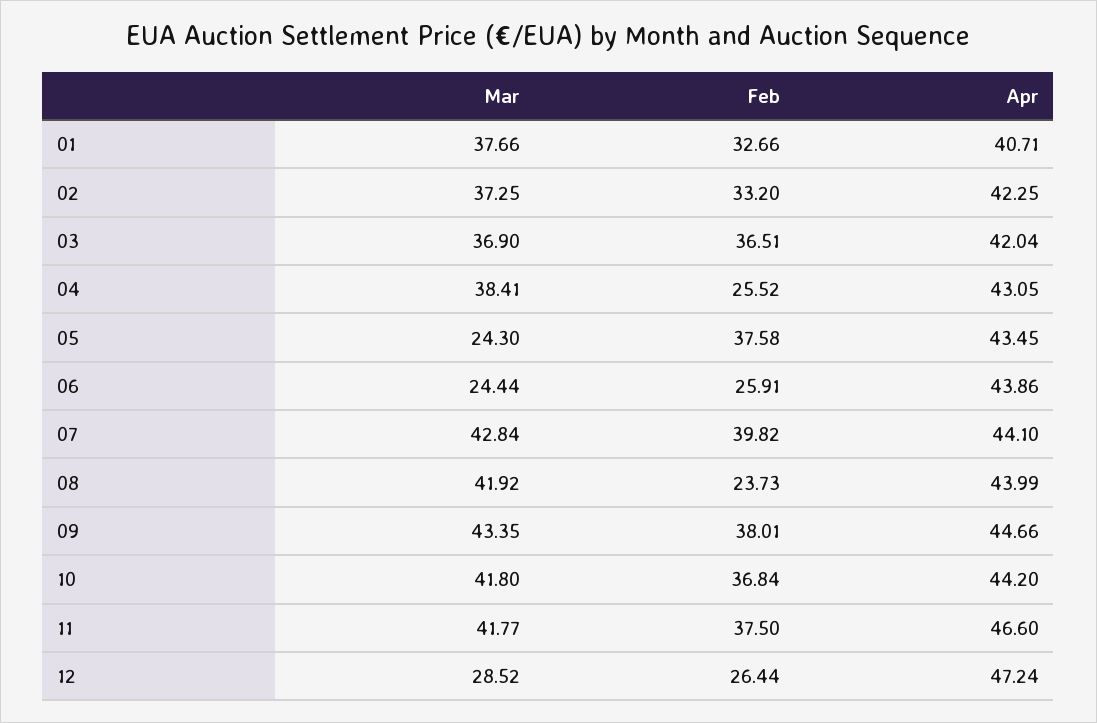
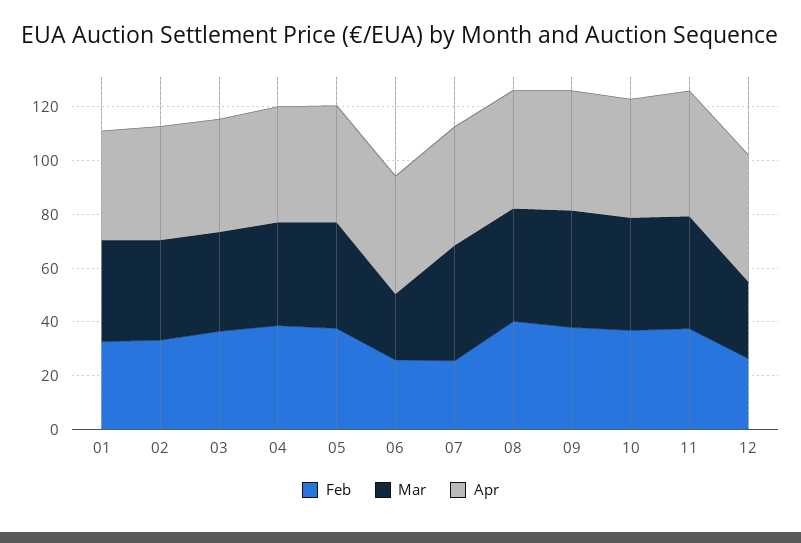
  {
    "Mar": {
      "01": 37.66,
      "02": 37.25,
      "03": 36.9,
      "04": 38.41,
-     "05": 24.3,
+     "05": 40,
      "06": 24.44,
      "07": 42.84,
      "08": 41.92,
      "09": 43.35,
      "10": 41.8,
      "11": 41.77,
      "12": 28.52
    },
    "Feb": {
      "01": 32.66,
      "02": 33.2,
      "03": 36.51,
-     "04": 25.52,
+     "04": 40,
      "05": 37.58,
      "06": 25.91,
-     "07": 39.82,
+     "07": 25,
-     "08": 23.73,
+     "08": 40,
      "09": 38.01,
      "10": 36.84,
      "11": 37.5,
      "12": 26.44
    },
    "Apr": {
      "01": 40.71,
      "02": 42.25,
      "03": 42.04,
      "04": 43.05,
      "05": 43.45,
      "06": 43.86,
      "07": 44.1,
      "08": 43.99,
      "09": 44.66,
      "10": 44.2,
      "11": 46.6,
      "12": 47.24
    }
  }

